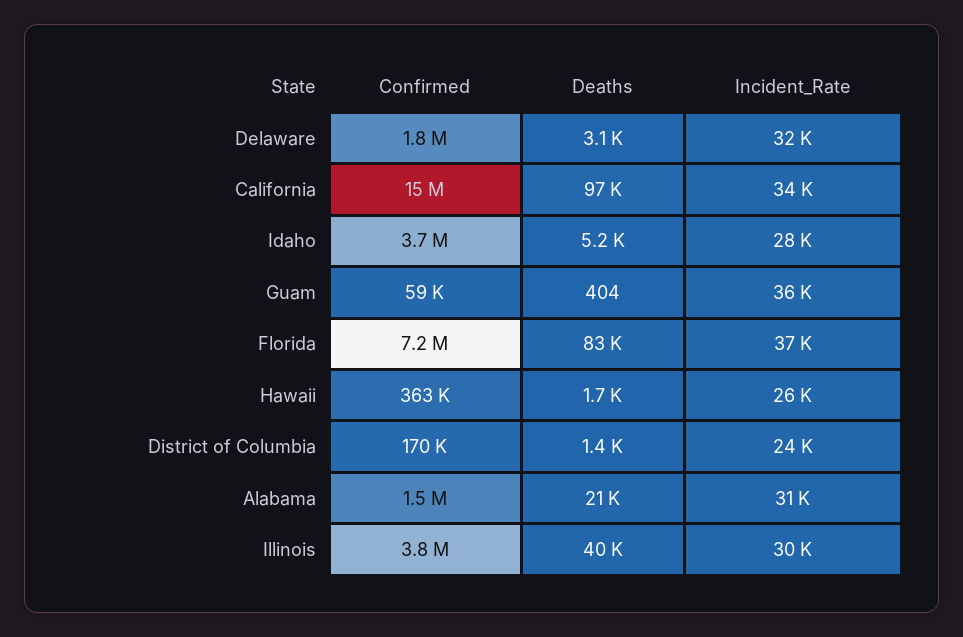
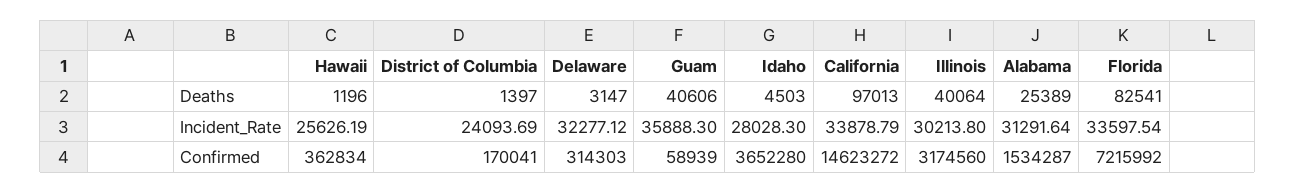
  {
    "Confirmed": {
-     "Delaware": 1800000,
+     "Delaware": 314303,
      "California": 14623272,
      "Idaho": 3652280,
      "Guam": 58939,
      "Florida": 7215992,
      "Hawaii": 362834,
      "District of Columbia": 170041,
      "Alabama": 1534287,
-     "Illinois": 3800000
+     "Illinois": 3174560
    },
    "Deaths": {
      "Delaware": 3147,
      "California": 97013,
-     "Idaho": 5200,
+     "Idaho": 4503,
-     "Guam": 404,
+     "Guam": 40606,
      "Florida": 82541,
-     "Hawaii": 1700,
+     "Hawaii": 1196,
      "District of Columbia": 1397,
-     "Alabama": 21000,
+     "Alabama": 25389,
      "Illinois": 40064
    },
    "Incident_Rate": {
      "Delaware": 32277.12,
      "California": 33878.79,
      "Idaho": 28028.3,
      "Guam": 35888.3,
-     "Florida": 37000,
+     "Florida": 33597.54,
      "Hawaii": 25626.19,
      "District of Columbia": 24093.69,
      "Alabama": 31291.64,
      "Illinois": 30213.8
    }
  }

